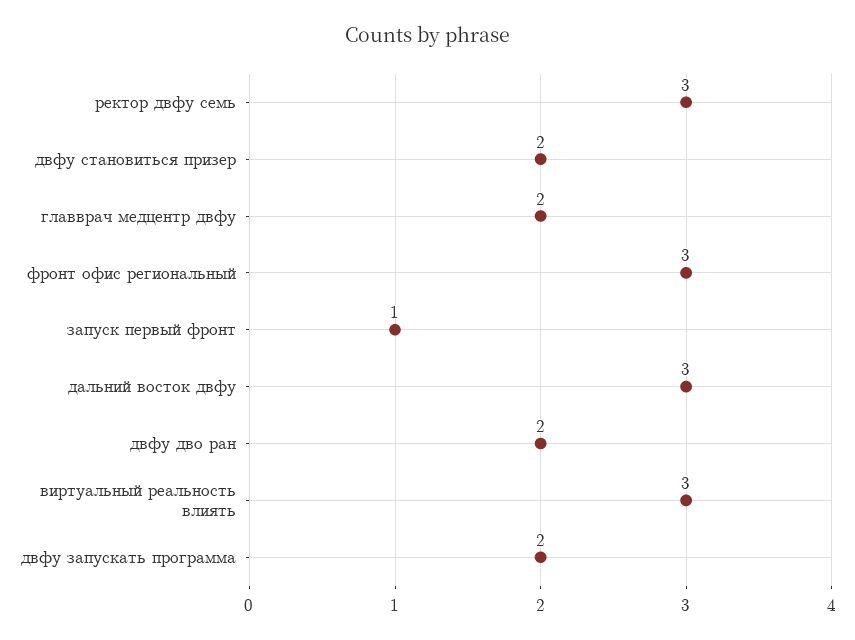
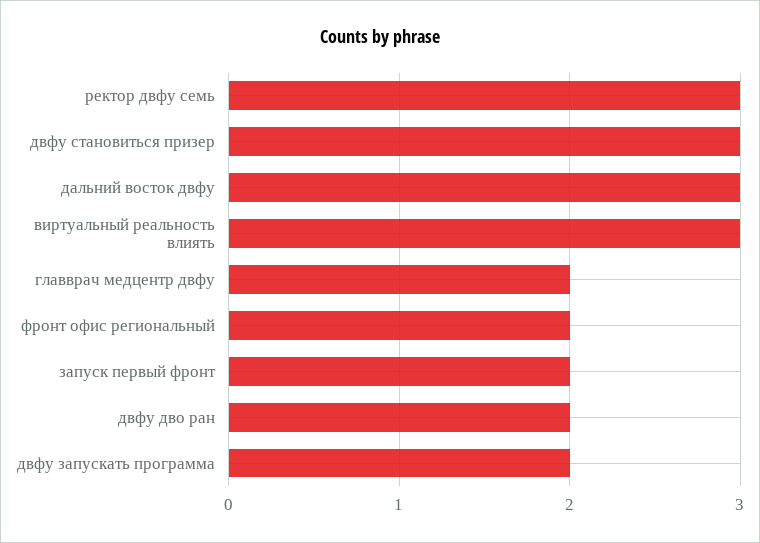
  {
    "ректор двфу семь": 3,
-   "двфу становиться призер": 2,
+   "двфу становиться призер": 3,
    "главврач медцентр двфу": 2,
-   "фронт офис региональный": 3,
+   "фронт офис региональный": 2,
-   "запуск первый фронт": 1,
+   "запуск первый фронт": 2,
    "дальний восток двфу": 3,
    "двфу дво ран": 2,
    "виртуальный реальность влиять": 3,
    "двфу запускать программа": 2
  }

